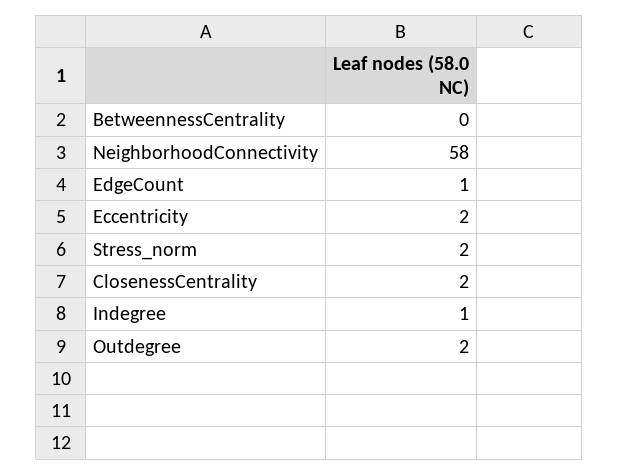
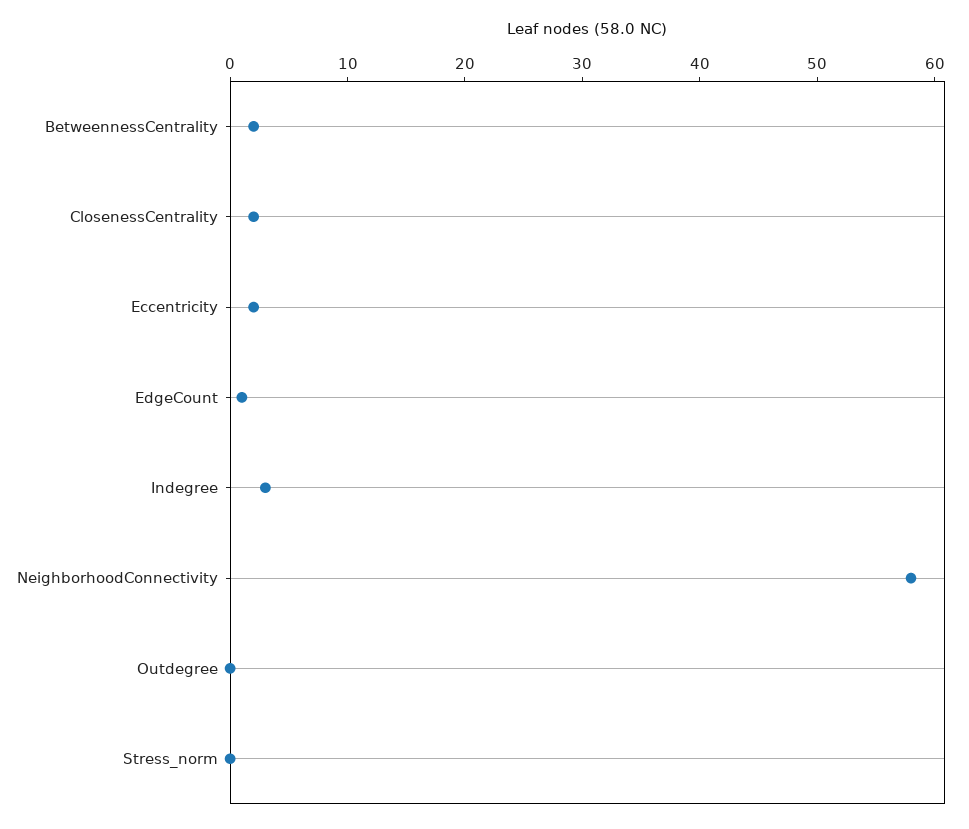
  {
-   "BetweennessCentrality": 0,
+   "BetweennessCentrality": 2,
    "NeighborhoodConnectivity": 58,
    "EdgeCount": 1,
    "Eccentricity": 2,
-   "Stress_norm": 2,
+   "Stress_norm": 0,
    "ClosenessCentrality": 2,
-   "Indegree": 1,
+   "Indegree": 3,
-   "Outdegree": 2
+   "Outdegree": 0
  }

